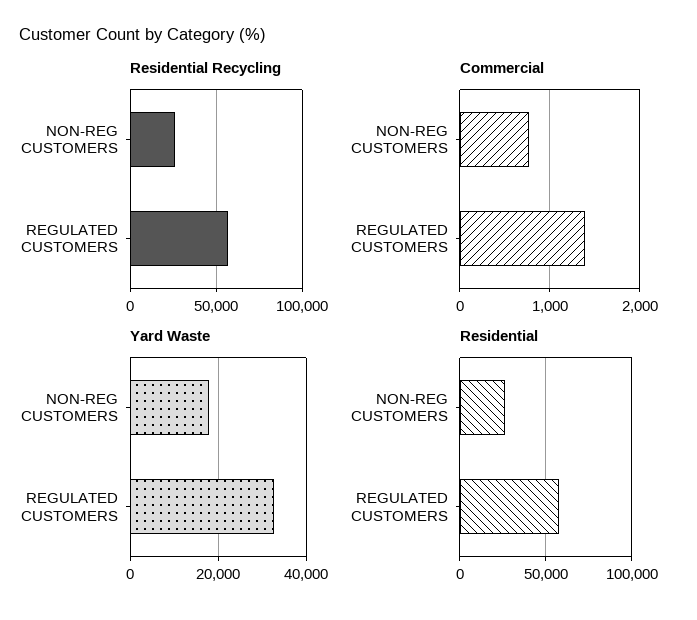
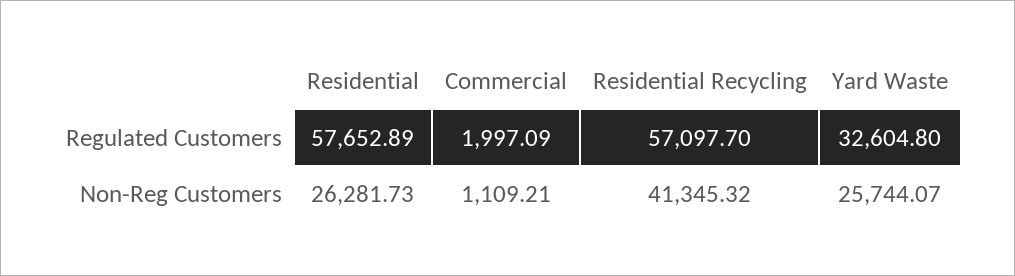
  {
    "Residential Recycling": {
-     "NON-REG CUSTOMERS": 25000,
+     "NON-REG CUSTOMERS": 41345.32,
      "REGULATED CUSTOMERS": 57097.7
    },
    "Commercial": {
-     "NON-REG CUSTOMERS": 800,
+     "NON-REG CUSTOMERS": 1109.21,
-     "REGULATED CUSTOMERS": 1400
+     "REGULATED CUSTOMERS": 1997.09
    },
    "Yard Waste": {
-     "NON-REG CUSTOMERS": 18000,
+     "NON-REG CUSTOMERS": 25744.07,
      "REGULATED CUSTOMERS": 32604.8
    },
    "Residential": {
      "NON-REG CUSTOMERS": 26281.73,
      "REGULATED CUSTOMERS": 57652.89
    }
  }

